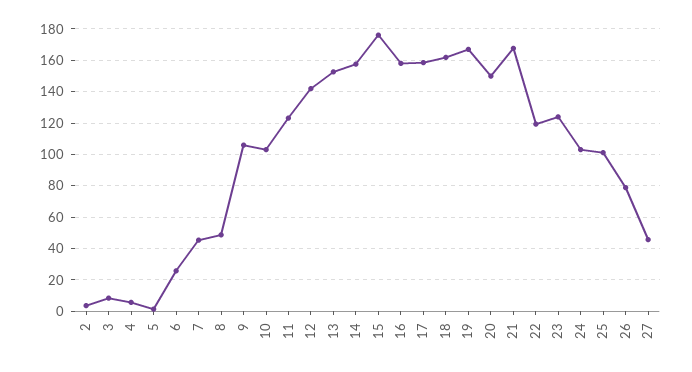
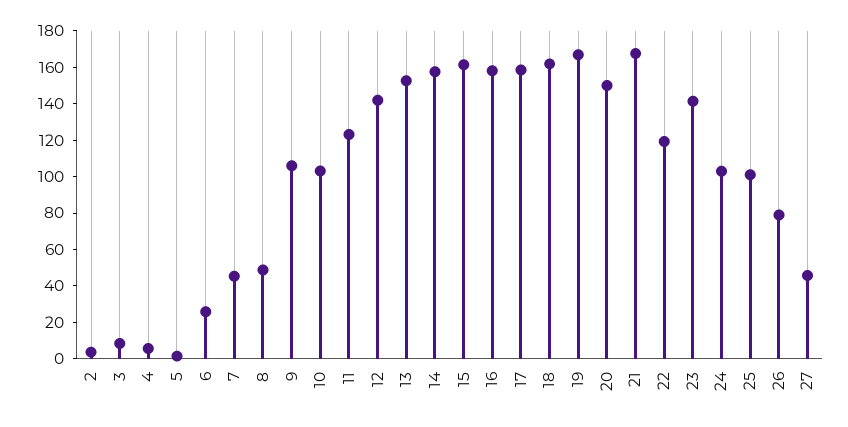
  {
    "2": 5,
    "3": 10,
    "4": 5,
    "5": 0,
    "6": 25,
    "7": 45,
    "8": 50,
    "9": 105,
    "10": 105,
    "11": 125,
    "12": 140,
    "13": 155,
    "14": 160,
-   "15": 175,
+   "15": 160,
    "16": 160,
    "17": 160,
    "18": 160,
    "19": 165,
    "20": 150,
    "21": 170,
    "22": 120,
-   "23": 125,
+   "23": 140,
    "24": 105,
    "25": 100,
    "26": 80,
    "27": 45
  }

